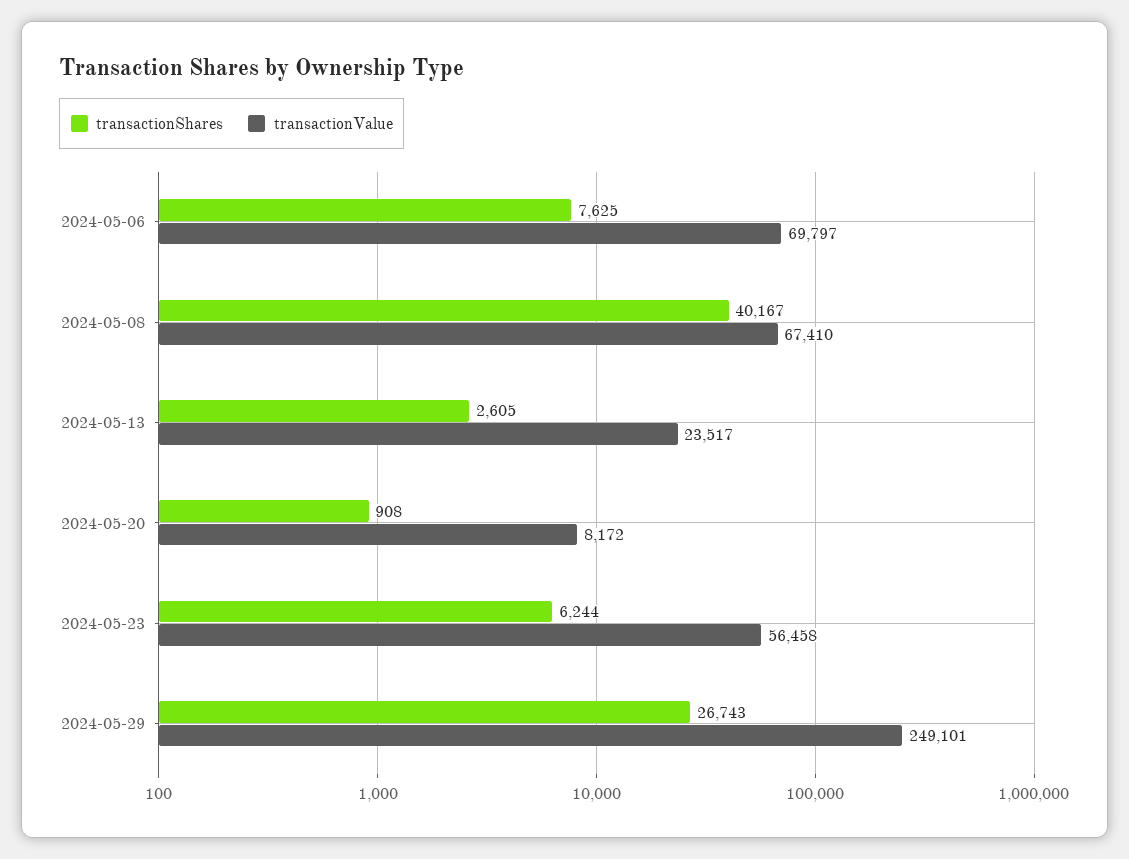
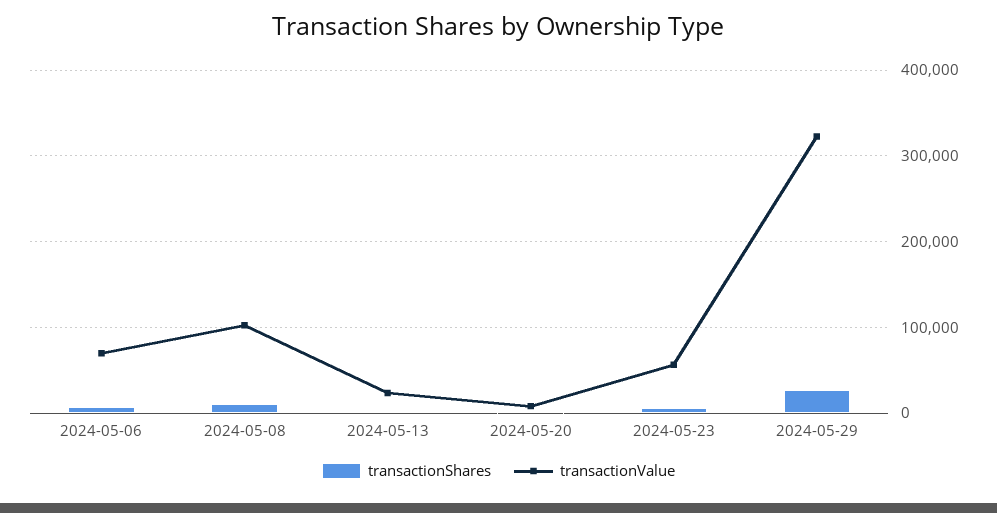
  {
    "transactionShares": {
      "2024-05-06": 7625,
-     "2024-05-08": 40167,
+     "2024-05-08": 10000,
      "2024-05-13": 2605,
      "2024-05-20": 908,
      "2024-05-23": 6244,
      "2024-05-29": 26743
    },
    "transactionValue": {
      "2024-05-06": 69797,
-     "2024-05-08": 67410,
+     "2024-05-08": 100000,
      "2024-05-13": 23517,
      "2024-05-20": 8172,
      "2024-05-23": 56458,
-     "2024-05-29": 249101
+     "2024-05-29": 320000
    }
  }

